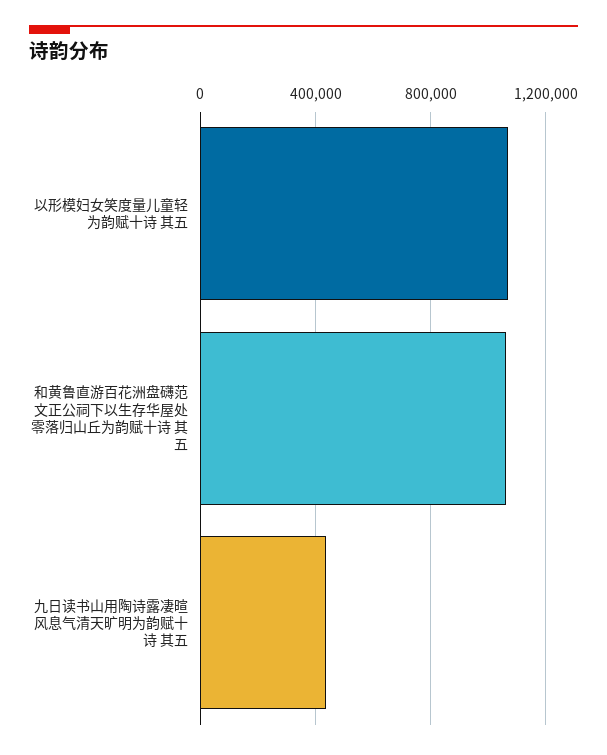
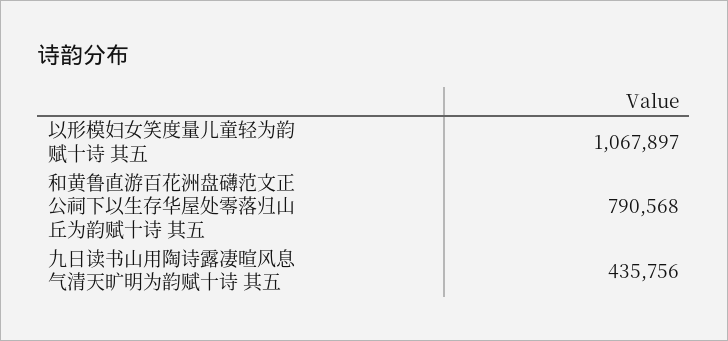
  {
    "以形模妇女笑度量儿童轻为韵赋十诗 其五": 1067897,
-   "和黄鲁直游百花洲盘礴范文正公祠下以生存华屋处零落归山丘为韵赋十诗 其五": 1050000,
+   "和黄鲁直游百花洲盘礴范文正公祠下以生存华屋处零落归山丘为韵赋十诗 其五": 790568,
    "九日读书山用陶诗露凄暄风息气清天旷明为韵赋十诗 其五": 435756
  }

